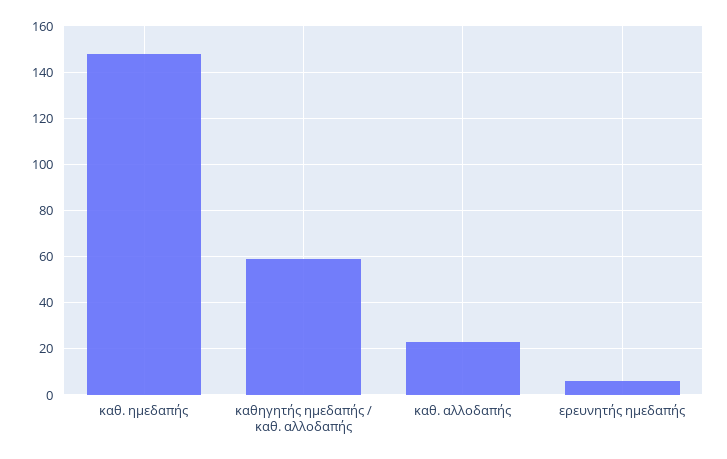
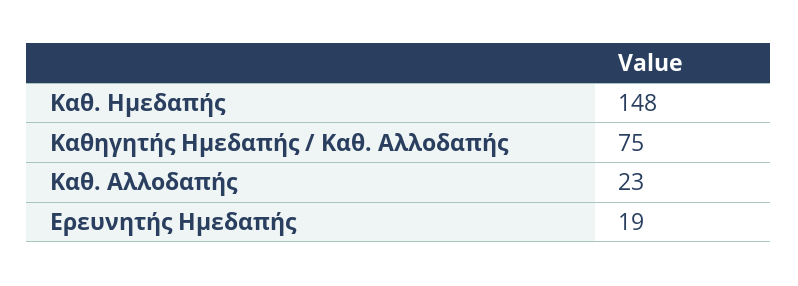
  {
    "καθ. ημεδαπής": 148,
-   "καθηγητής ημεδαπής / καθ. αλλοδαπής": 60,
+   "καθηγητής ημεδαπής / καθ. αλλοδαπής": 75,
    "καθ. αλλοδαπής": 23,
-   "ερευνητής ημεδαπής": 5
+   "ερευνητής ημεδαπής": 19
  }

